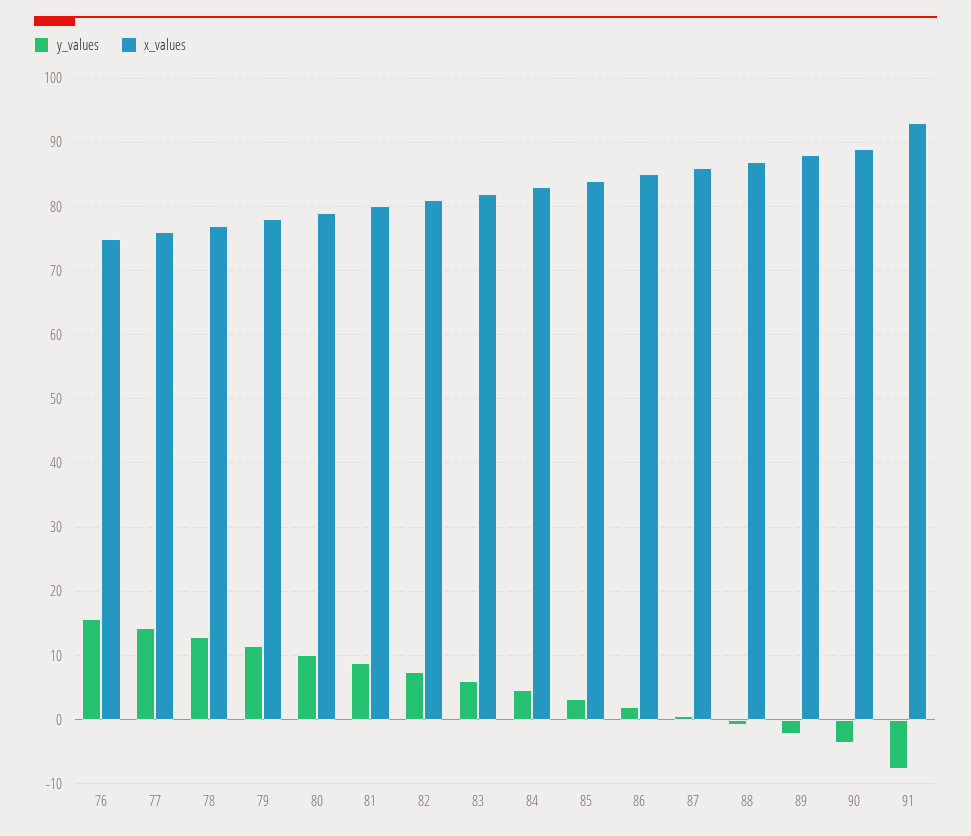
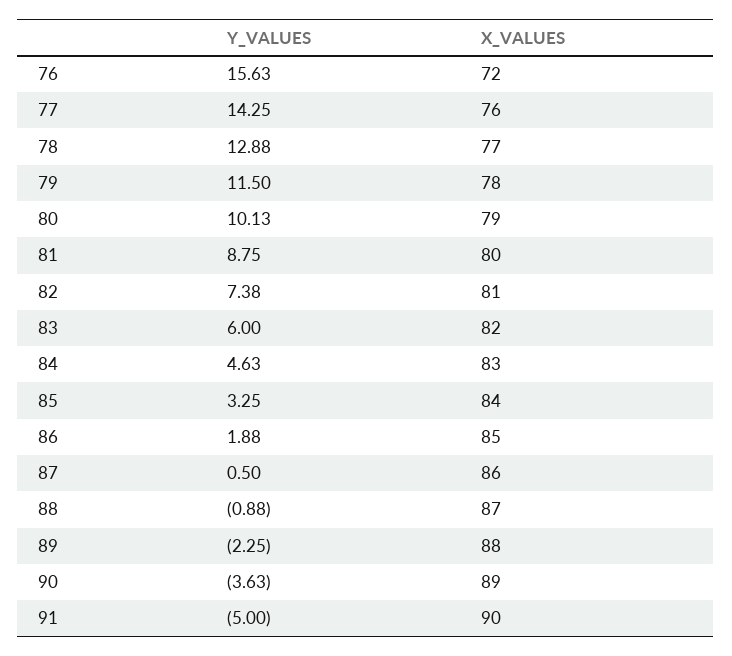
  {
    "y_values": {
      "76": 15.63,
      "77": 14.25,
      "78": 12.88,
      "79": 11.5,
      "80": 10.13,
      "81": 8.75,
      "82": 7.38,
      "83": 6,
      "84": 4.63,
      "85": 3.25,
      "86": 1.88,
      "87": 0.5,
      "88": -0.88,
      "89": -2.25,
      "90": -3.63,
-     "91": -8
+     "91": -5
    },
    "x_values": {
-     "76": 75,
+     "76": 72,
      "77": 76,
      "78": 77,
      "79": 78,
      "80": 79,
      "81": 80,
      "82": 81,
      "83": 82,
      "84": 83,
      "85": 84,
      "86": 85,
      "87": 86,
      "88": 87,
      "89": 88,
      "90": 89,
-     "91": 93
+     "91": 90
    }
  }

